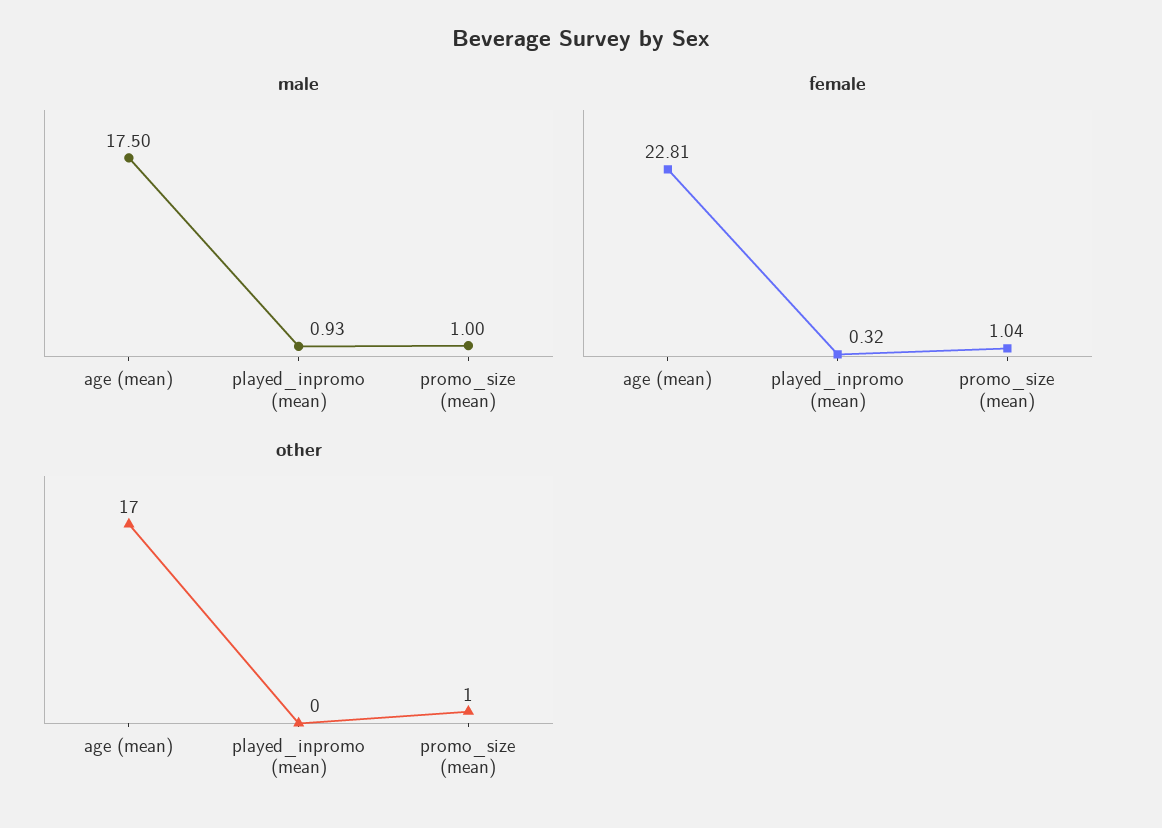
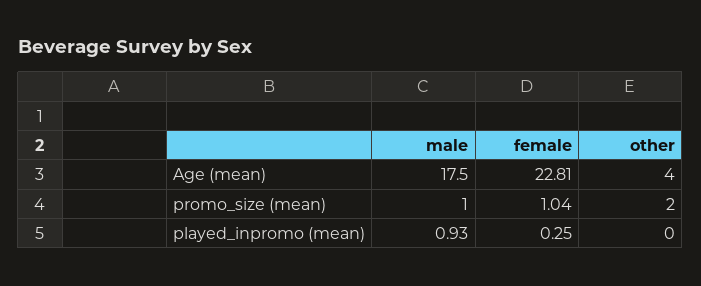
  {
    "male": {
      "age (mean)": 17.5,
      "played_inpromo (mean)": 0.93,
      "promo_size (mean)": 1
    },
    "female": {
      "age (mean)": 22.81,
-     "played_inpromo (mean)": 0.32,
+     "played_inpromo (mean)": 0.25,
      "promo_size (mean)": 1.04
    },
    "other": {
-     "age (mean)": 17,
+     "age (mean)": 4,
      "played_inpromo (mean)": 0,
-     "promo_size (mean)": 1
+     "promo_size (mean)": 2
    }
  }

